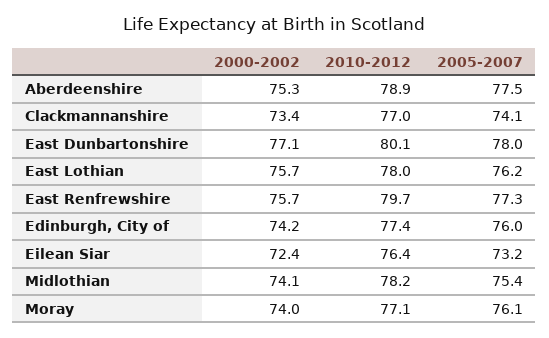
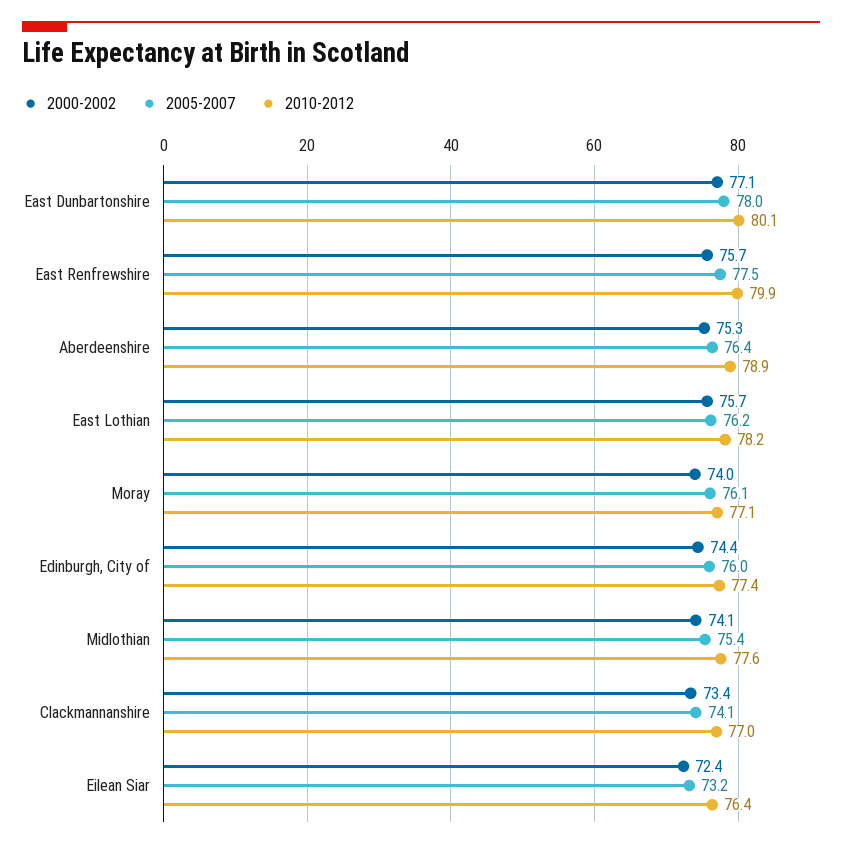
  {
    "2000-2002": {
      "Aberdeenshire": 75.3,
      "Clackmannanshire": 73.4,
      "East Dunbartonshire": 77.1,
      "East Lothian": 75.7,
      "East Renfrewshire": 75.7,
-     "Edinburgh, City of": 74.2,
+     "Edinburgh, City of": 74.4,
      "Eilean Siar": 72.4,
      "Midlothian": 74.1,
      "Moray": 74
    },
    "2010-2012": {
      "Aberdeenshire": 78.9,
      "Clackmannanshire": 77,
      "East Dunbartonshire": 80.1,
-     "East Lothian": 78,
+     "East Lothian": 78.2,
-     "East Renfrewshire": 79.7,
+     "East Renfrewshire": 79.9,
      "Edinburgh, City of": 77.4,
      "Eilean Siar": 76.4,
-     "Midlothian": 78.2,
+     "Midlothian": 77.6,
      "Moray": 77.1
    },
    "2005-2007": {
-     "Aberdeenshire": 77.5,
+     "Aberdeenshire": 76.4,
      "Clackmannanshire": 74.1,
      "East Dunbartonshire": 78,
      "East Lothian": 76.2,
-     "East Renfrewshire": 77.3,
+     "East Renfrewshire": 77.5,
      "Edinburgh, City of": 76,
      "Eilean Siar": 73.2,
      "Midlothian": 75.4,
      "Moray": 76.1
    }
  }

